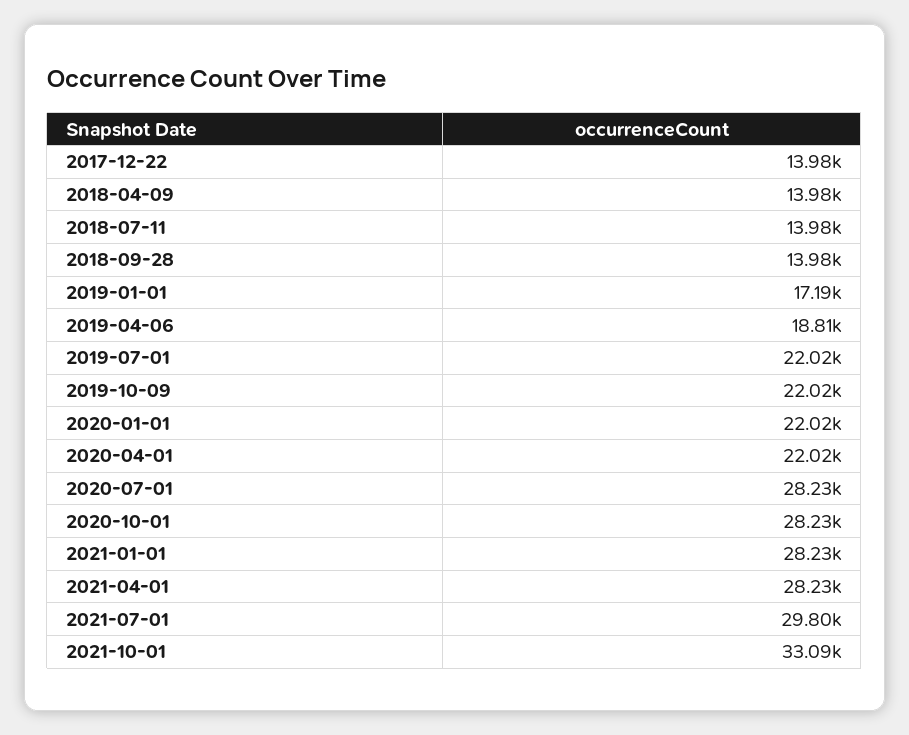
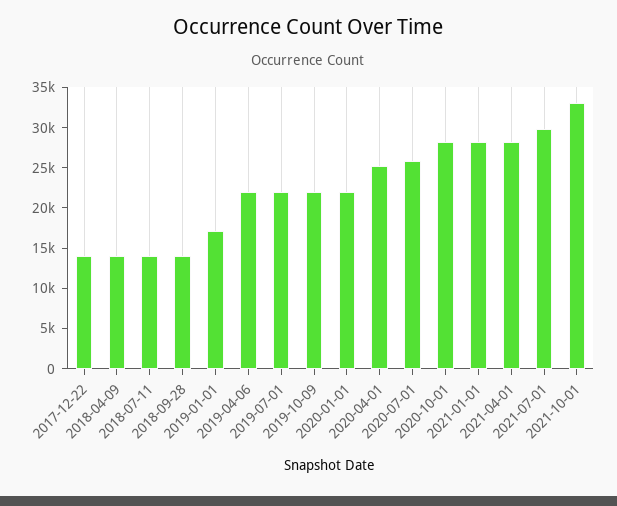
  {
    "2017-12-22": 13980,
    "2018-04-09": 13980,
    "2018-07-11": 13980,
    "2018-09-28": 13980,
    "2019-01-01": 17190,
-   "2019-04-06": 18810,
+   "2019-04-06": 22000,
    "2019-07-01": 22020,
    "2019-10-09": 22020,
    "2020-01-01": 22020,
-   "2020-04-01": 22020,
+   "2020-04-01": 25000,
-   "2020-07-01": 28230,
+   "2020-07-01": 26000,
    "2020-10-01": 28230,
    "2021-01-01": 28230,
    "2021-04-01": 28230,
    "2021-07-01": 29800,
    "2021-10-01": 33090
  }

